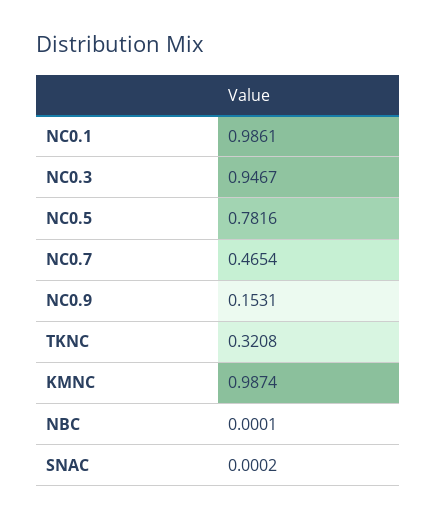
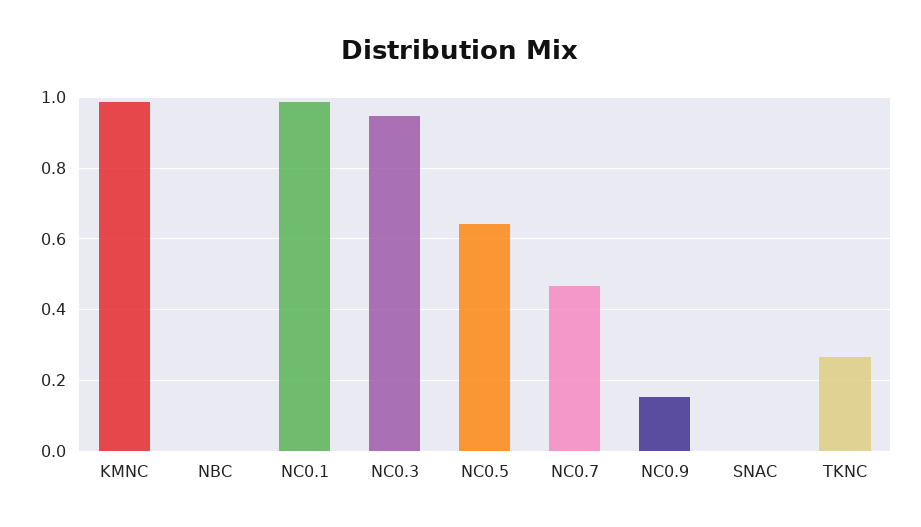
  {
    "NC0.1": 0.9861,
    "NC0.3": 0.9467,
-   "NC0.5": 0.7816,
+   "NC0.5": 0.64,
    "NC0.7": 0.4654,
    "NC0.9": 0.1531,
-   "TKNC": 0.3208,
+   "TKNC": 0.26,
    "KMNC": 0.9874,
    "NBC": 0.0001,
    "SNAC": 0.0002
  }

